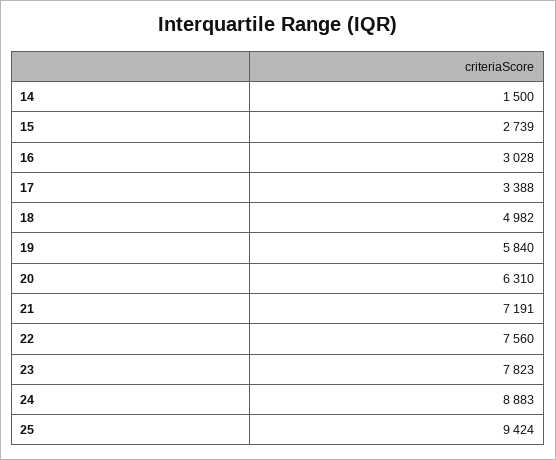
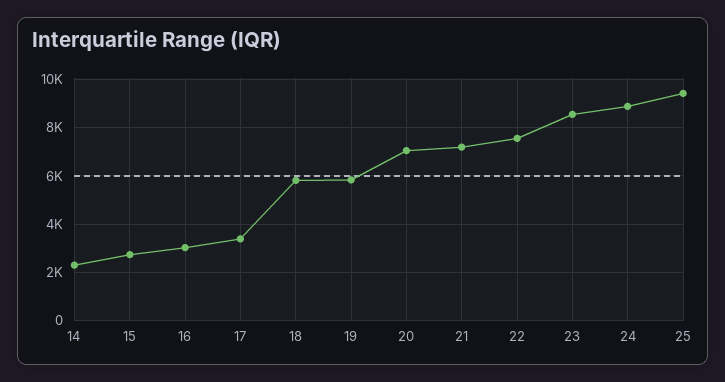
  {
-   "14": 1500,
+   "14": 2250,
    "15": 2739,
    "16": 3028,
    "17": 3388,
-   "18": 4982,
+   "18": 5750,
    "19": 5840,
-   "20": 6310,
+   "20": 7000,
    "21": 7191,
    "22": 7560,
-   "23": 7823,
+   "23": 8500,
    "24": 8883,
    "25": 9424
  }

